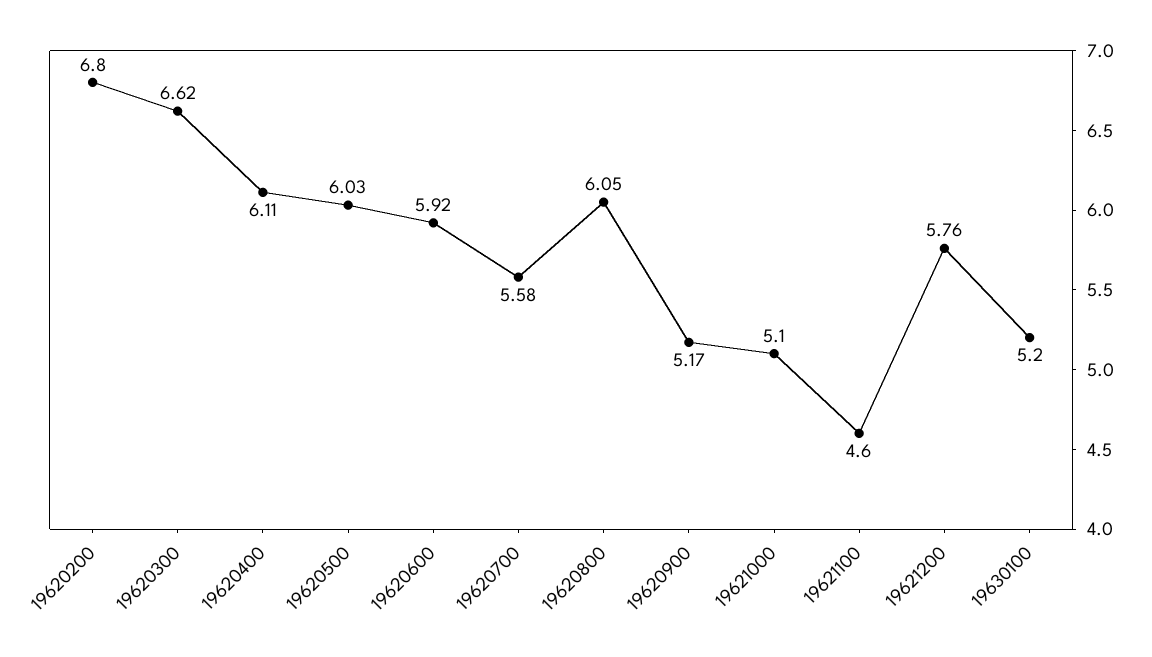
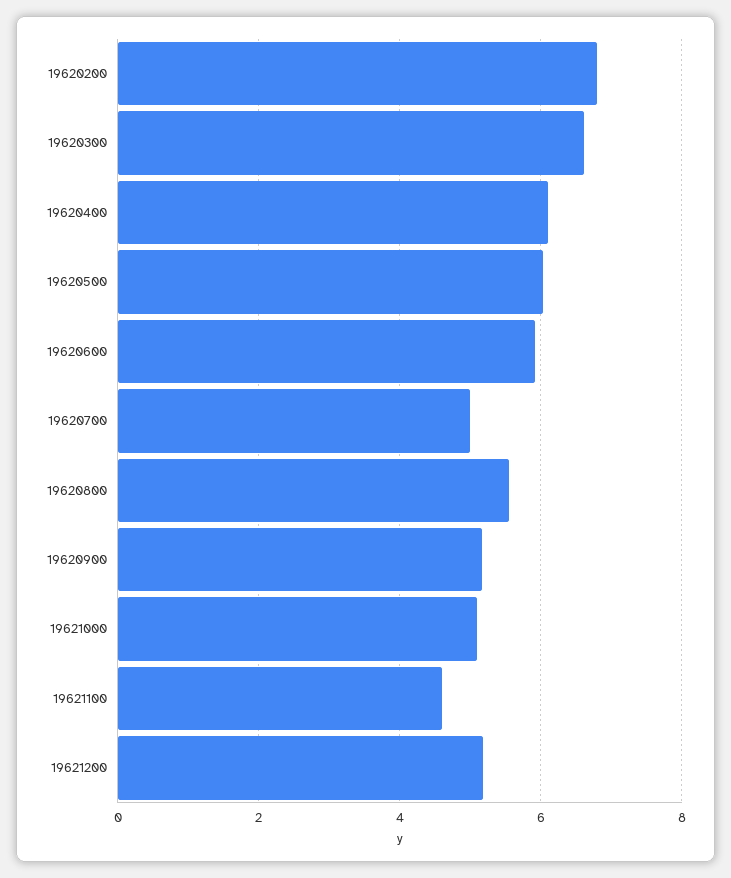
  {
    "19620200": 6.8,
    "19620300": 6.62,
    "19620400": 6.11,
    "19620500": 6.03,
    "19620600": 5.92,
-   "19620700": 5.58,
+   "19620700": 5,
-   "19620800": 6.05,
+   "19620800": 5.6,
    "19620900": 5.17,
    "19621000": 5.1,
    "19621100": 4.6,
-   "19621200": 5.76,
+   "19621200": 5.2
-   "19630100": 5.2
  }

